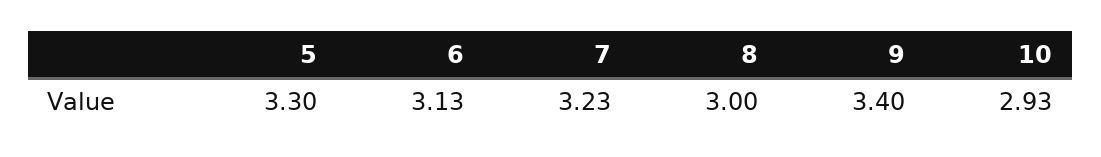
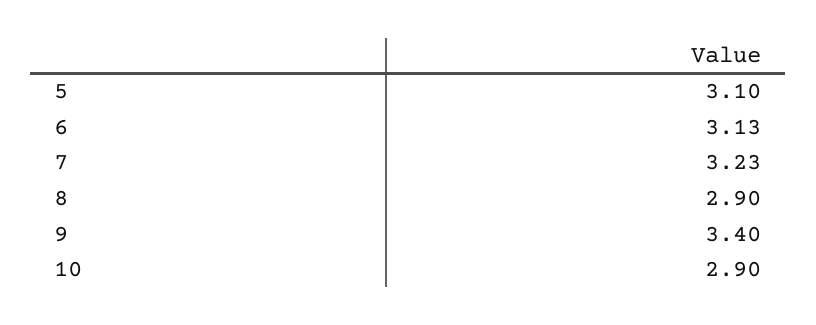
  {
-   "5": 3.3,
+   "5": 3.1,
    "6": 3.13,
    "7": 3.23,
-   "8": 3,
+   "8": 2.9,
    "9": 3.4,
-   "10": 2.93
+   "10": 2.9
  }

